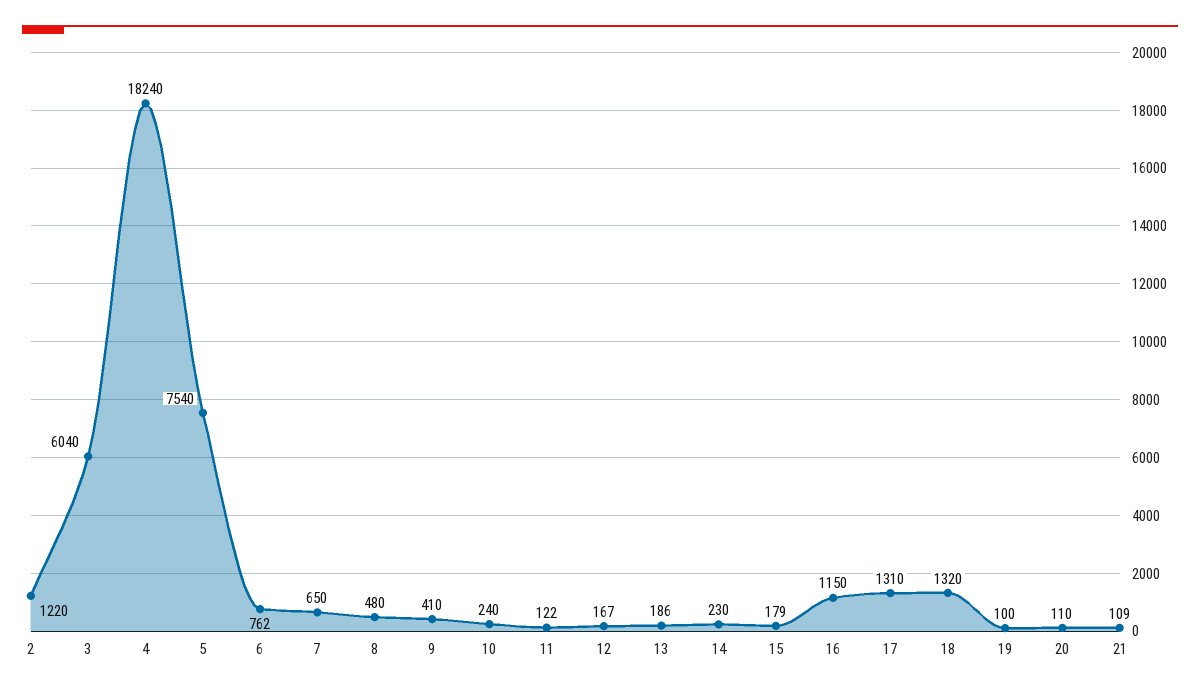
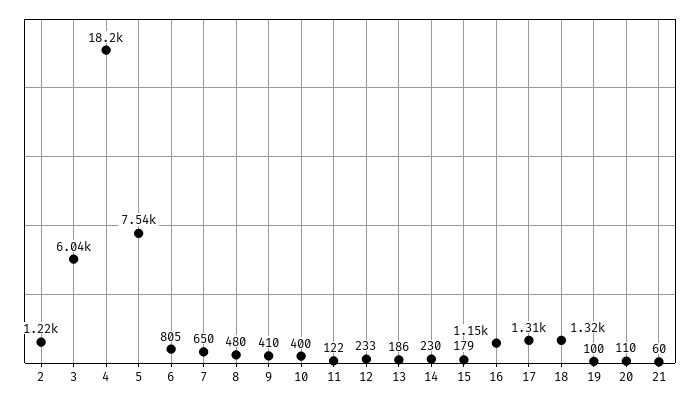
  {
    "2": 1220,
    "3": 6040,
    "4": 18240,
    "5": 7540,
-   "6": 762,
+   "6": 805,
    "7": 650,
    "8": 480,
    "9": 410,
-   "10": 240,
+   "10": 400,
    "11": 122,
-   "12": 167,
+   "12": 233,
    "13": 186,
    "14": 230,
    "15": 179,
    "16": 1150,
    "17": 1310,
    "18": 1320,
    "19": 100,
    "20": 110,
-   "21": 109
+   "21": 60
  }

